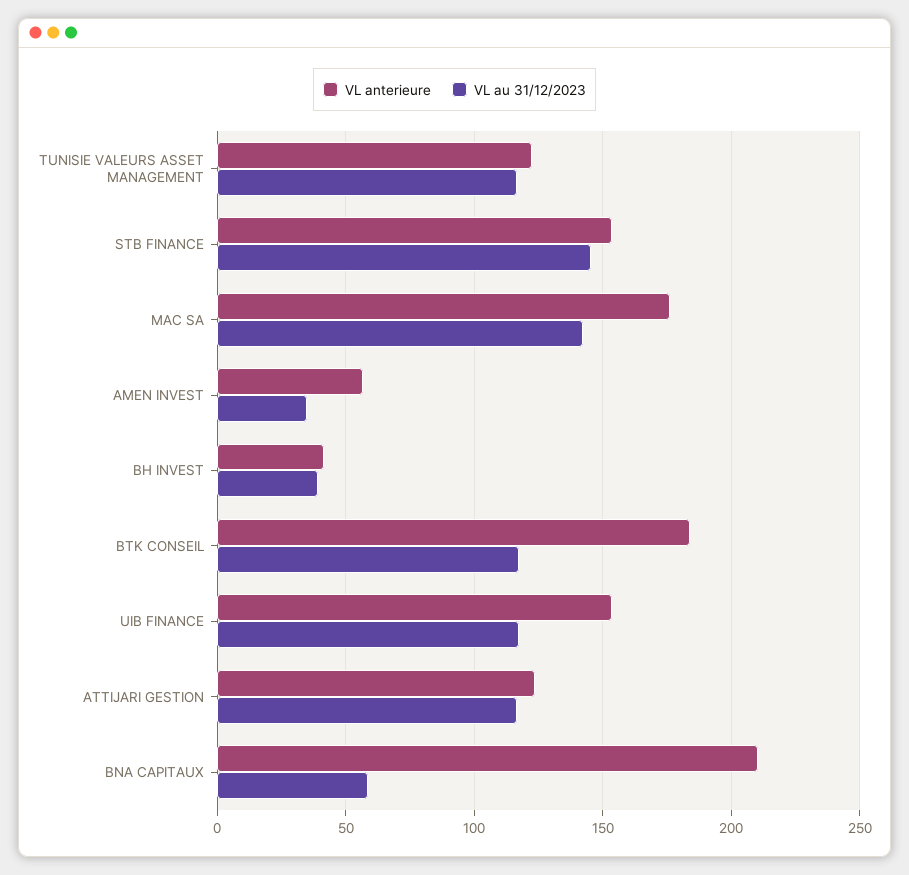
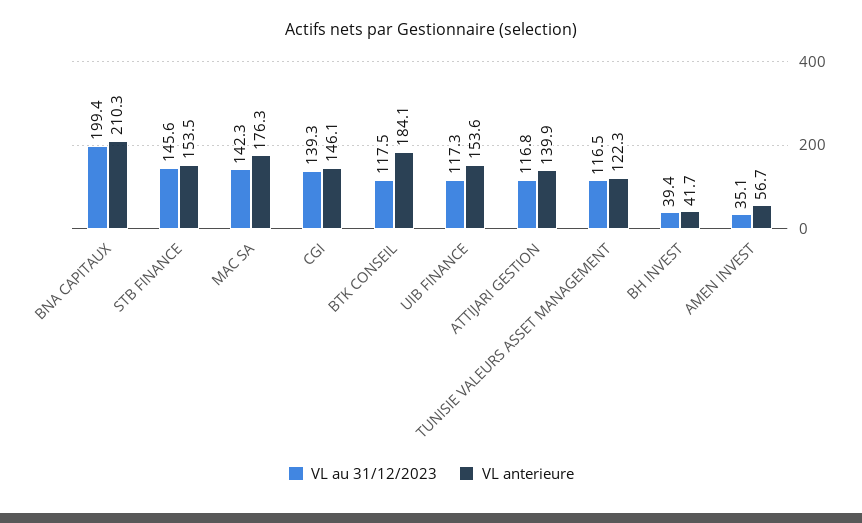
  {
    "VL anterieure": {
      "TUNISIE VALEURS ASSET MANAGEMENT": 122.3,
      "STB FINANCE": 153.5,
      "MAC SA": 176.3,
      "AMEN INVEST": 56.7,
      "BH INVEST": 41.7,
      "BTK CONSEIL": 184.1,
      "UIB FINANCE": 153.6,
-     "ATTIJARI GESTION": 125,
+     "ATTIJARI GESTION": 139.9,
-     "BNA CAPITAUX": 210.3
+     "BNA CAPITAUX": 210.3,
+     "CGI": 146.1
    },
    "VL au 31/12/2023": {
      "TUNISIE VALEURS ASSET MANAGEMENT": 116.5,
      "STB FINANCE": 145.6,
      "MAC SA": 142.3,
      "AMEN INVEST": 35.1,
      "BH INVEST": 39.4,
      "BTK CONSEIL": 117.5,
      "UIB FINANCE": 117.3,
      "ATTIJARI GESTION": 116.8,
-     "BNA CAPITAUX": 60
+     "BNA CAPITAUX": 199.4,
+     "CGI": 139.3
    }
  }

